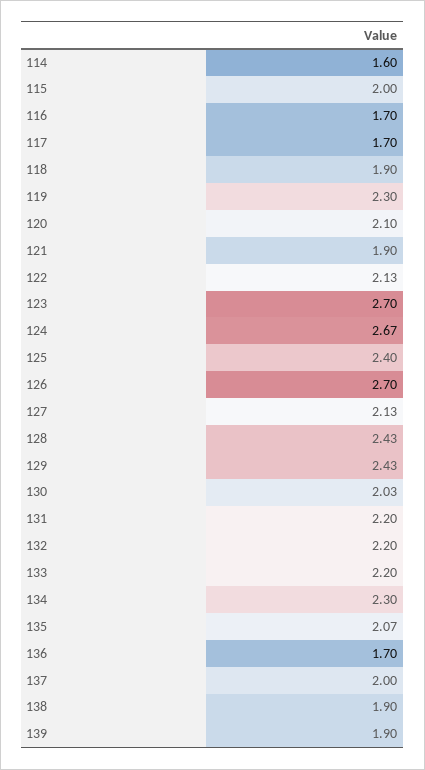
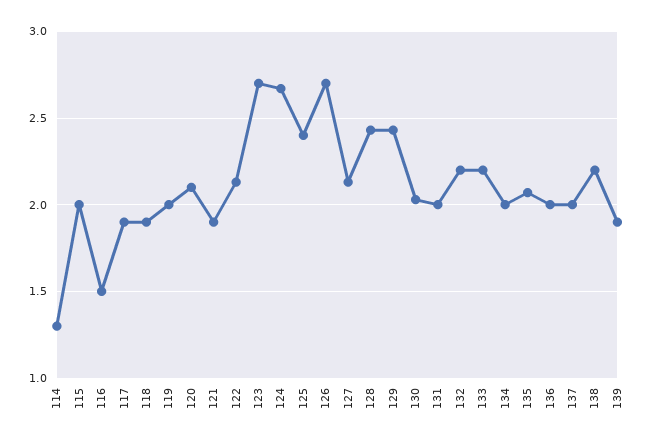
  {
-   "114": 1.6,
+   "114": 1.3,
    "115": 2,
-   "116": 1.7,
+   "116": 1.5,
-   "117": 1.7,
+   "117": 1.9,
    "118": 1.9,
-   "119": 2.3,
+   "119": 2,
    "120": 2.1,
    "121": 1.9,
    "122": 2.13,
    "123": 2.7,
    "124": 2.67,
    "125": 2.4,
    "126": 2.7,
    "127": 2.13,
    "128": 2.43,
    "129": 2.43,
    "130": 2.03,
-   "131": 2.2,
+   "131": 2,
    "132": 2.2,
    "133": 2.2,
-   "134": 2.3,
+   "134": 2,
    "135": 2.07,
-   "136": 1.7,
+   "136": 2,
    "137": 2,
-   "138": 1.9,
+   "138": 2.2,
    "139": 1.9
  }

